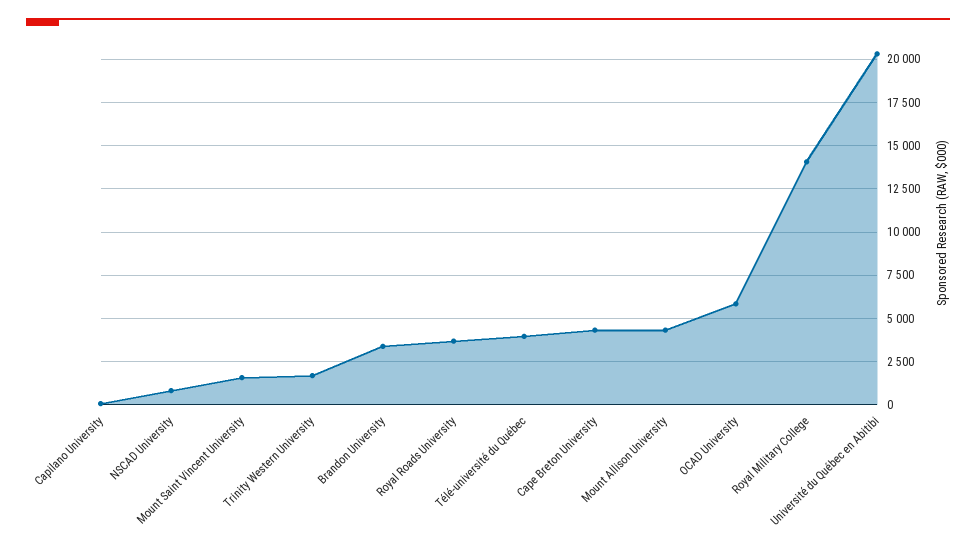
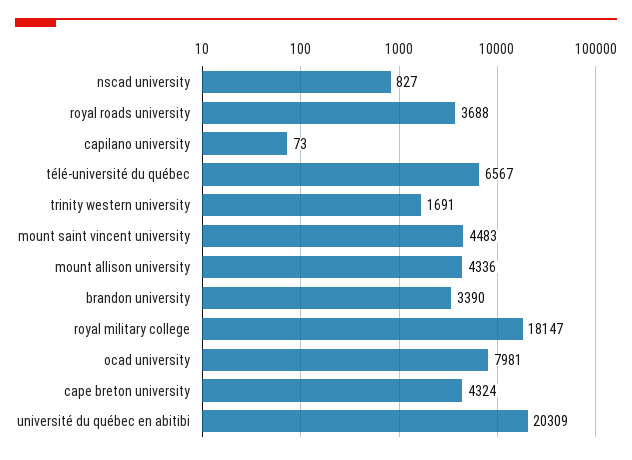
  {
    "Capilano University": 73,
    "NSCAD University": 827,
-   "Mount Saint Vincent University": 1500,
+   "Mount Saint Vincent University": 4483,
    "Trinity Western University": 1691,
    "Brandon University": 3390,
    "Royal Roads University": 3688,
-   "Télé-université du Québec": 4000,
+   "Télé-université du Québec": 6567,
    "Cape Breton University": 4324,
    "Mount Allison University": 4336,
-   "OCAD University": 6000,
+   "OCAD University": 7981,
-   "Royal Military College": 14000,
+   "Royal Military College": 18147,
    "Université du Québec en Abitibi": 20309
  }

